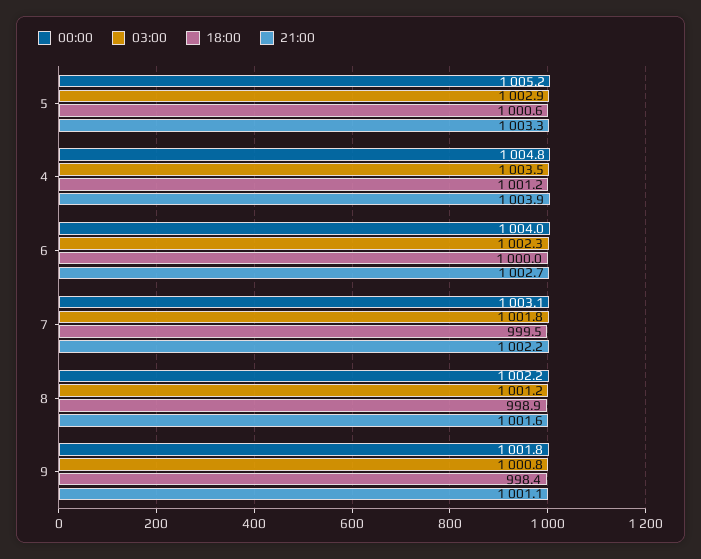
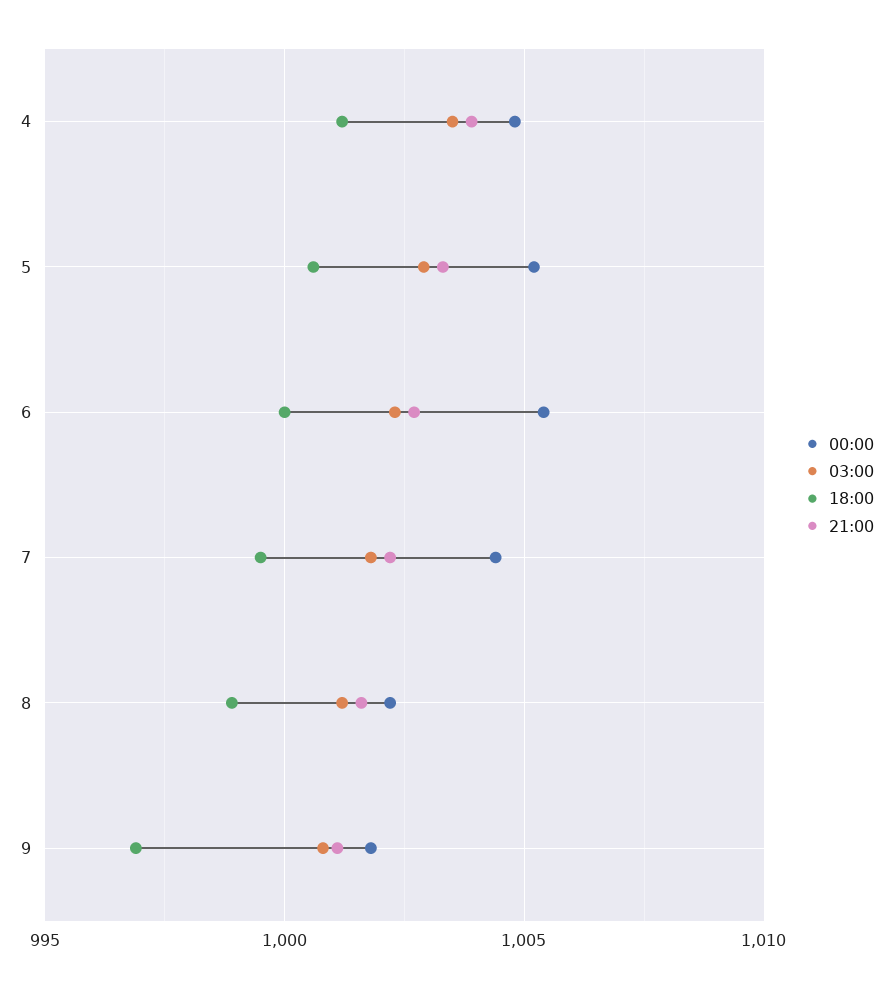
  {
    "00:00": {
      "5": 1005.2,
      "4": 1004.8,
-     "6": 1004,
+     "6": 1005.5,
-     "7": 1003.1,
+     "7": 1004.5,
      "8": 1002.2,
      "9": 1001.8
    },
    "03:00": {
      "5": 1002.9,
      "4": 1003.5,
      "6": 1002.3,
      "7": 1001.8,
      "8": 1001.2,
      "9": 1000.8
    },
    "18:00": {
      "5": 1000.6,
      "4": 1001.2,
      "6": 1000,
      "7": 999.5,
      "8": 998.9,
-     "9": 998.4
+     "9": 997
    },
    "21:00": {
      "5": 1003.3,
      "4": 1003.9,
      "6": 1002.7,
      "7": 1002.2,
      "8": 1001.6,
      "9": 1001.1
    }
  }

